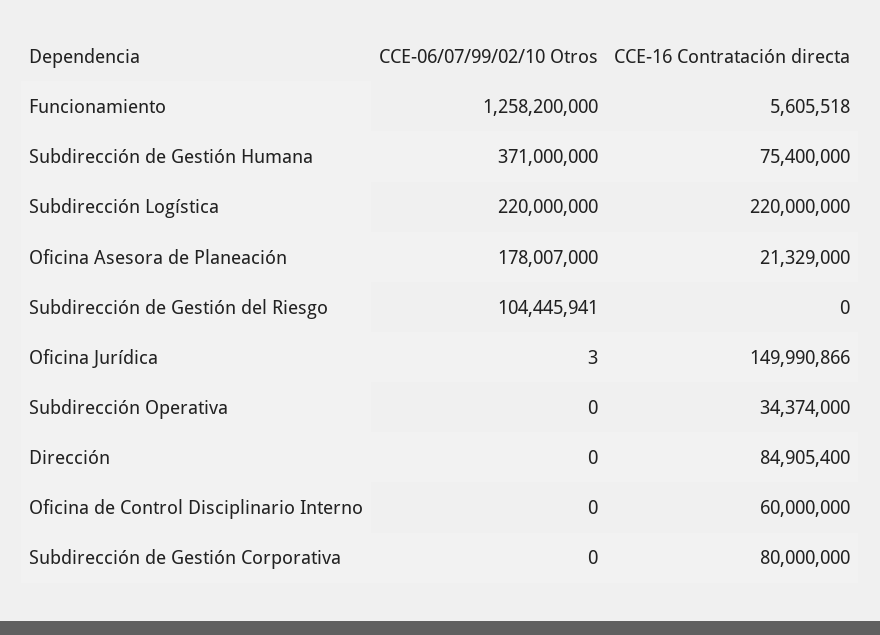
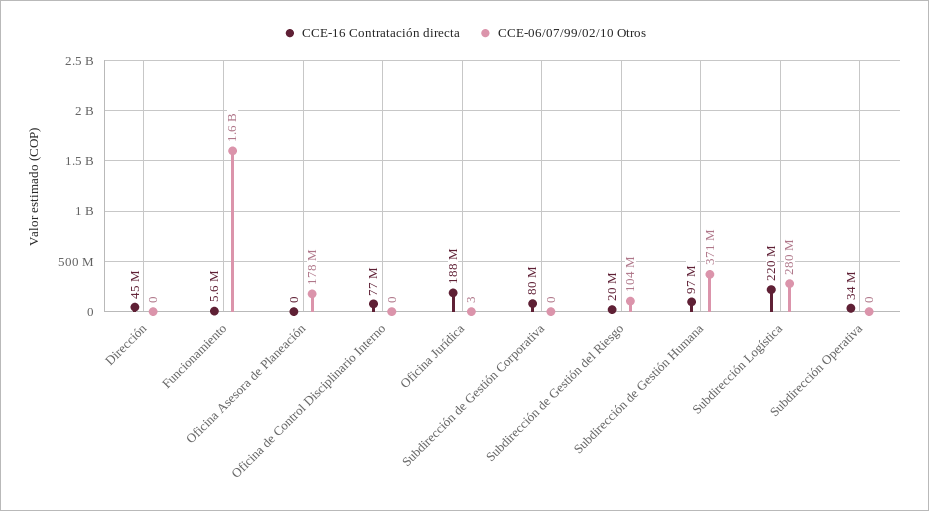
  {
    "CCE-06/07/99/02/10 Otros": {
-     "Funcionamiento": 1258200000,
+     "Funcionamiento": 1600000000,
      "Subdirección de Gestión Humana": 371000000,
-     "Subdirección Logística": 220000000,
+     "Subdirección Logística": 280000000,
      "Oficina Asesora de Planeación": 178007000,
      "Subdirección de Gestión del Riesgo": 104445941,
      "Oficina Jurídica": 3,
      "Subdirección Operativa": 0,
      "Dirección": 0,
      "Oficina de Control Disciplinario Interno": 0,
      "Subdirección de Gestión Corporativa": 0
    },
    "CCE-16 Contratación directa": {
      "Funcionamiento": 5605518,
-     "Subdirección de Gestión Humana": 75400000,
+     "Subdirección de Gestión Humana": 97000000,
      "Subdirección Logística": 220000000,
-     "Oficina Asesora de Planeación": 21329000,
+     "Oficina Asesora de Planeación": 0,
-     "Subdirección de Gestión del Riesgo": 0,
+     "Subdirección de Gestión del Riesgo": 20000000,
-     "Oficina Jurídica": 149990866,
+     "Oficina Jurídica": 188000000,
      "Subdirección Operativa": 34374000,
-     "Dirección": 84905400,
+     "Dirección": 45000000,
-     "Oficina de Control Disciplinario Interno": 60000000,
+     "Oficina de Control Disciplinario Interno": 77000000,
      "Subdirección de Gestión Corporativa": 80000000
    }
  }

